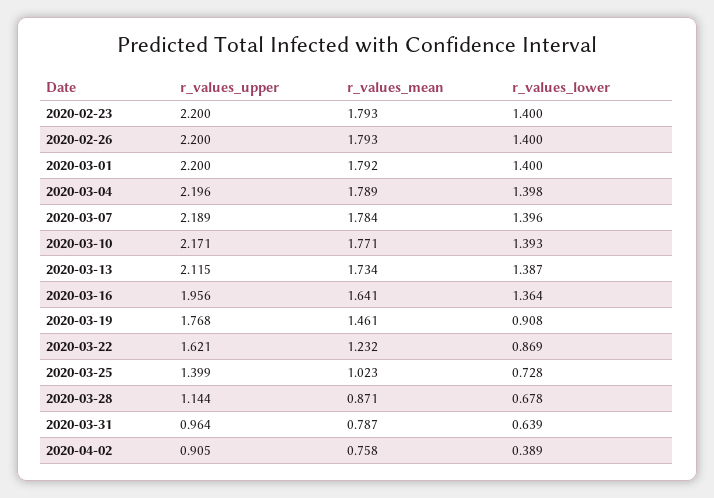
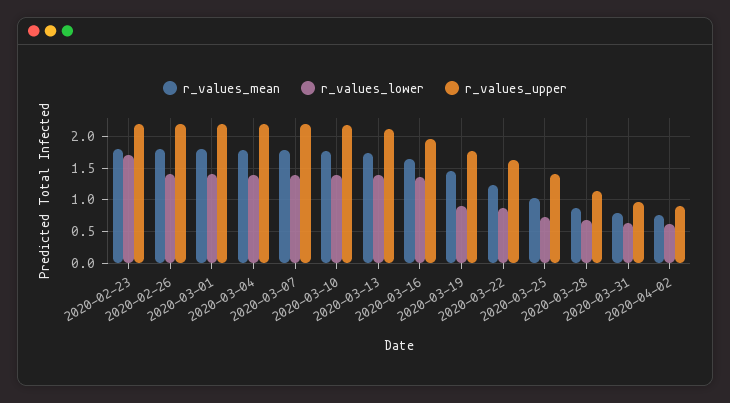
  {
    "r_values_upper": {
      "2020-02-23": 2.2,
      "2020-02-26": 2.2,
      "2020-03-01": 2.2,
      "2020-03-04": 2.196,
      "2020-03-07": 2.189,
      "2020-03-10": 2.171,
      "2020-03-13": 2.115,
      "2020-03-16": 1.956,
      "2020-03-19": 1.768,
      "2020-03-22": 1.621,
      "2020-03-25": 1.399,
      "2020-03-28": 1.144,
      "2020-03-31": 0.964,
      "2020-04-02": 0.905
    },
    "r_values_mean": {
      "2020-02-23": 1.793,
      "2020-02-26": 1.793,
      "2020-03-01": 1.792,
      "2020-03-04": 1.789,
      "2020-03-07": 1.784,
      "2020-03-10": 1.771,
      "2020-03-13": 1.734,
      "2020-03-16": 1.641,
      "2020-03-19": 1.461,
      "2020-03-22": 1.232,
      "2020-03-25": 1.023,
      "2020-03-28": 0.871,
      "2020-03-31": 0.787,
      "2020-04-02": 0.758
    },
    "r_values_lower": {
-     "2020-02-23": 1.4,
+     "2020-02-23": 1.7,
      "2020-02-26": 1.4,
      "2020-03-01": 1.4,
      "2020-03-04": 1.398,
      "2020-03-07": 1.396,
      "2020-03-10": 1.393,
      "2020-03-13": 1.387,
      "2020-03-16": 1.364,
      "2020-03-19": 0.908,
      "2020-03-22": 0.869,
      "2020-03-25": 0.728,
      "2020-03-28": 0.678,
      "2020-03-31": 0.639,
-     "2020-04-02": 0.389
+     "2020-04-02": 0.6
    }
  }

